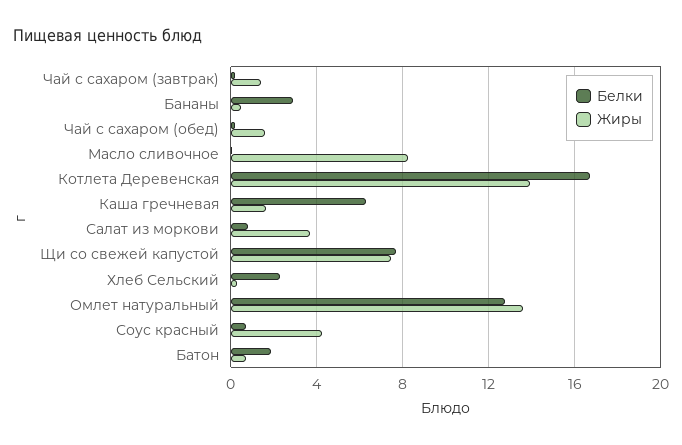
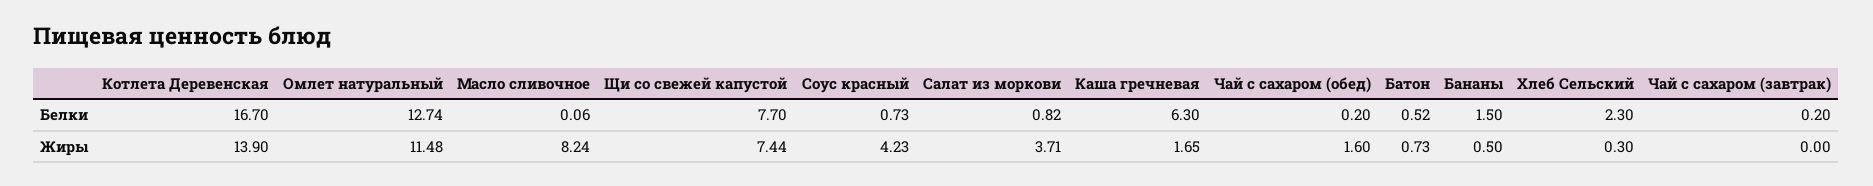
  {
    "Белки": {
      "Чай с сахаром (завтрак)": 0.2,
-     "Бананы": 3,
+     "Бананы": 1.5,
      "Чай с сахаром (обед)": 0.2,
      "Масло сливочное": 0.06,
      "Котлета Деревенская": 16.7,
      "Каша гречневая": 6.3,
      "Салат из моркови": 0.82,
      "Щи со свежей капустой": 7.7,
      "Хлеб Сельский": 2.3,
      "Омлет натуральный": 12.74,
      "Соус красный": 0.73,
-     "Батон": 2
+     "Батон": 0.52
    },
    "Жиры": {
-     "Чай с сахаром (завтрак)": 1.5,
+     "Чай с сахаром (завтрак)": 0,
      "Бананы": 0.5,
      "Чай с сахаром (обед)": 1.6,
      "Масло сливочное": 8.24,
      "Котлета Деревенская": 13.9,
      "Каша гречневая": 1.65,
      "Салат из моркови": 3.71,
      "Щи со свежей капустой": 7.44,
      "Хлеб Сельский": 0.3,
-     "Омлет натуральный": 13.5,
+     "Омлет натуральный": 11.48,
      "Соус красный": 4.23,
      "Батон": 0.73
    }
  }

